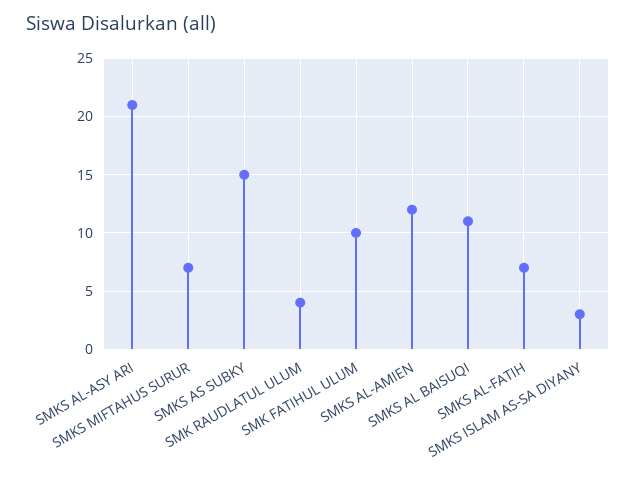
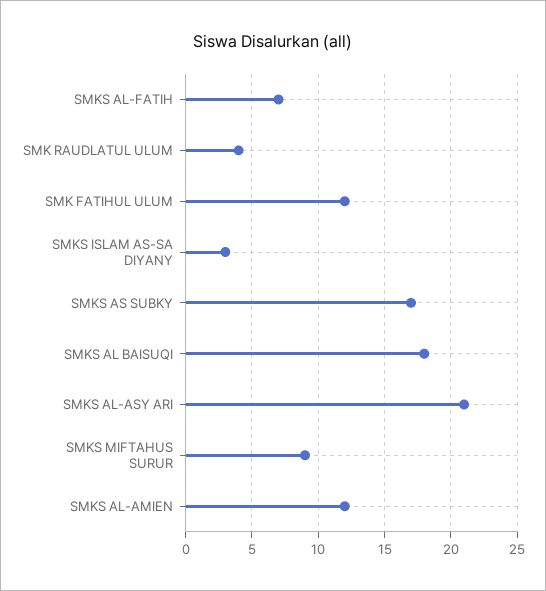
  {
    "SMKS AL-ASY ARI": 21,
-   "SMKS MIFTAHUS SURUR": 7,
+   "SMKS MIFTAHUS SURUR": 9,
-   "SMKS AS SUBKY": 15,
+   "SMKS AS SUBKY": 17,
    "SMK RAUDLATUL ULUM": 4,
-   "SMK FATIHUL ULUM": 10,
+   "SMK FATIHUL ULUM": 12,
    "SMKS AL-AMIEN": 12,
-   "SMKS AL BAISUQI": 11,
+   "SMKS AL BAISUQI": 18,
    "SMKS AL-FATIH": 7,
    "SMKS ISLAM AS-SA DIYANY": 3
  }

